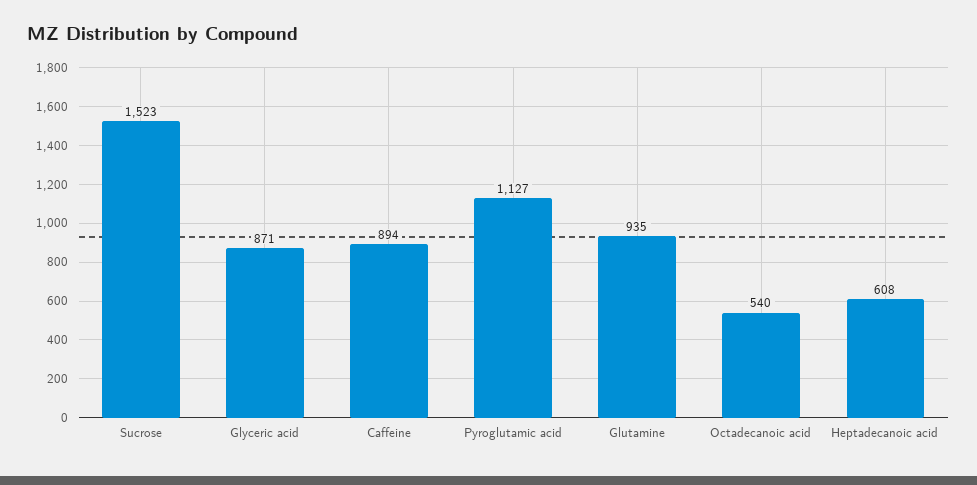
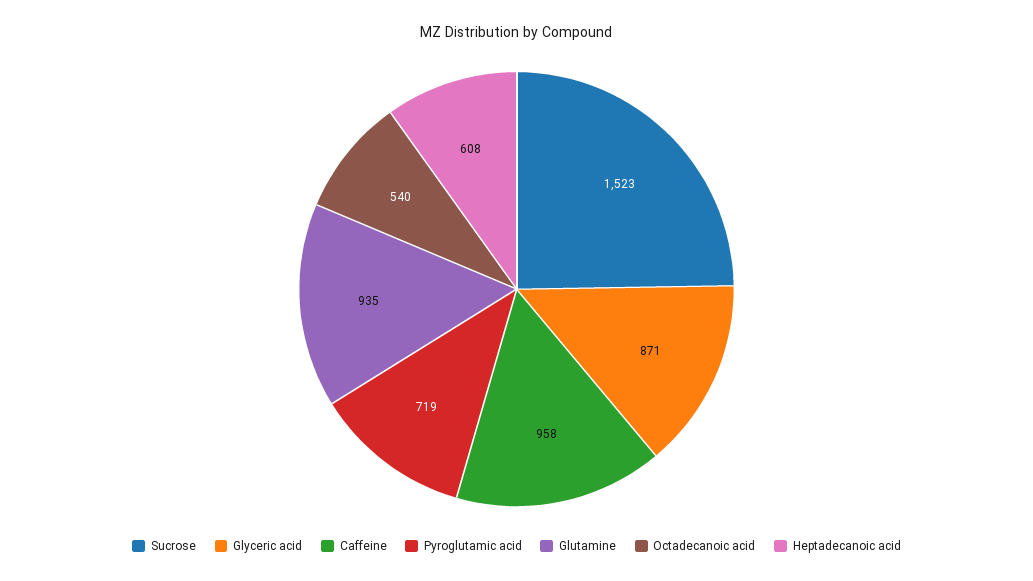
  {
    "Sucrose": 1523,
    "Glyceric acid": 871,
-   "Caffeine": 894,
+   "Caffeine": 958,
-   "Pyroglutamic acid": 1127,
+   "Pyroglutamic acid": 719,
    "Glutamine": 935,
    "Octadecanoic acid": 540,
    "Heptadecanoic acid": 608
  }

